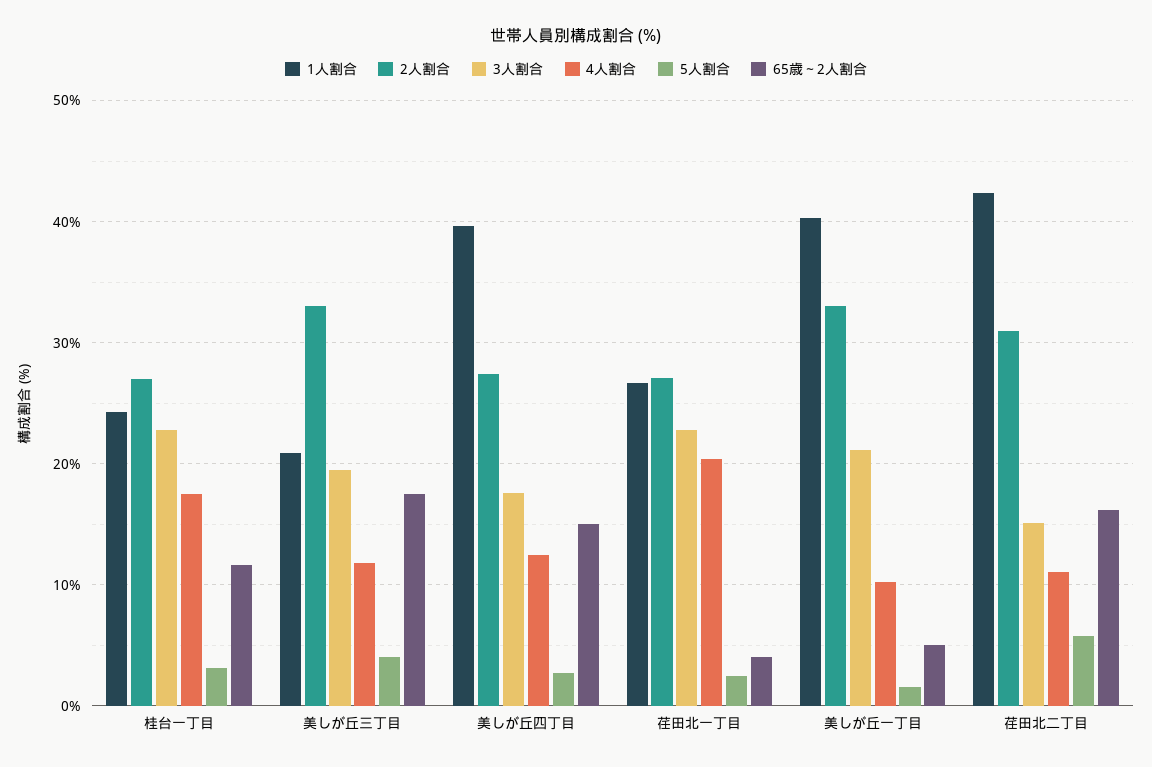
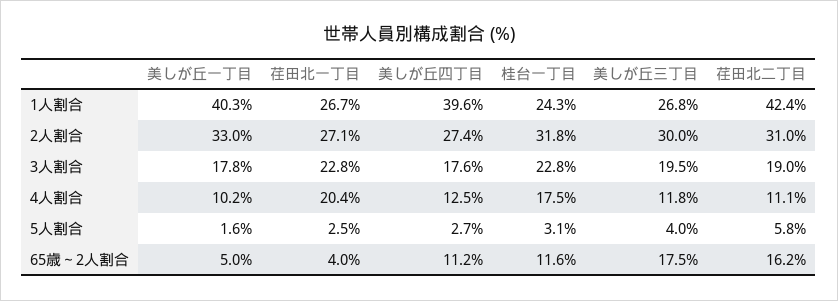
  {
    "1人割合": {
      "桂台一丁目": 24.3,
-     "美しが丘三丁目": 21,
+     "美しが丘三丁目": 26.8,
      "美しが丘四丁目": 39.6,
      "荏田北一丁目": 26.7,
      "美しが丘一丁目": 40.3,
      "荏田北二丁目": 42.4
    },
    "2人割合": {
-     "桂台一丁目": 27,
+     "桂台一丁目": 31.8,
-     "美しが丘三丁目": 33,
+     "美しが丘三丁目": 30,
      "美しが丘四丁目": 27.4,
      "荏田北一丁目": 27.1,
      "美しが丘一丁目": 33,
      "荏田北二丁目": 31
    },
    "3人割合": {
      "桂台一丁目": 22.8,
      "美しが丘三丁目": 19.5,
      "美しが丘四丁目": 17.6,
      "荏田北一丁目": 22.8,
-     "美しが丘一丁目": 21,
+     "美しが丘一丁目": 17.8,
-     "荏田北二丁目": 15
+     "荏田北二丁目": 19
    },
    "4人割合": {
      "桂台一丁目": 17.5,
      "美しが丘三丁目": 11.8,
      "美しが丘四丁目": 12.5,
      "荏田北一丁目": 20.4,
      "美しが丘一丁目": 10.2,
      "荏田北二丁目": 11.1
    },
    "5人割合": {
      "桂台一丁目": 3.1,
      "美しが丘三丁目": 4,
      "美しが丘四丁目": 2.7,
      "荏田北一丁目": 2.5,
      "美しが丘一丁目": 1.6,
      "荏田北二丁目": 5.8
    },
    "65歳～2人割合": {
      "桂台一丁目": 11.6,
      "美しが丘三丁目": 17.5,
-     "美しが丘四丁目": 15,
+     "美しが丘四丁目": 11.2,
      "荏田北一丁目": 4,
      "美しが丘一丁目": 5,
      "荏田北二丁目": 16.2
    }
  }

